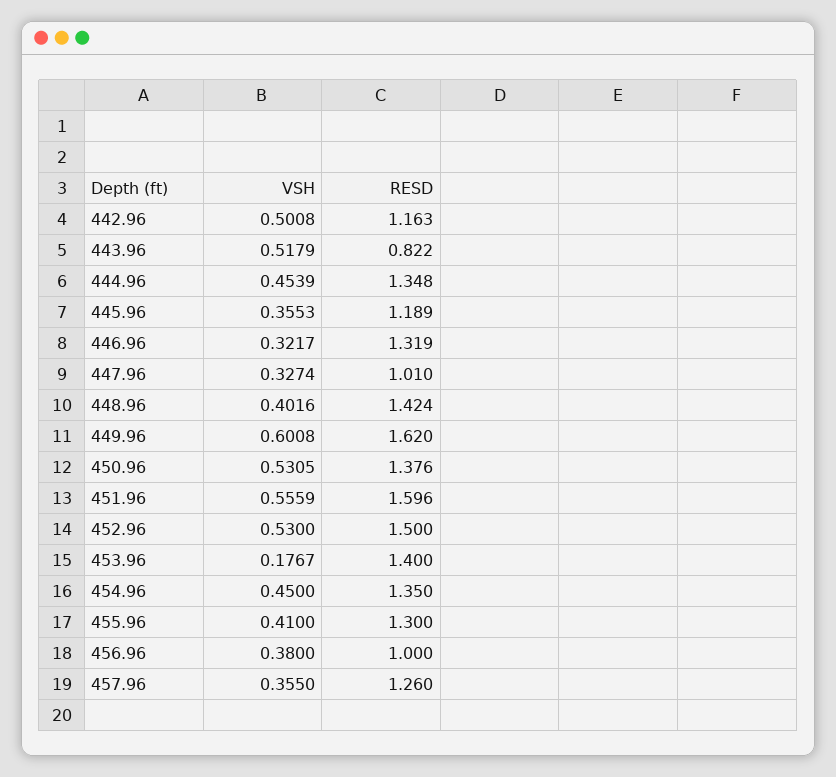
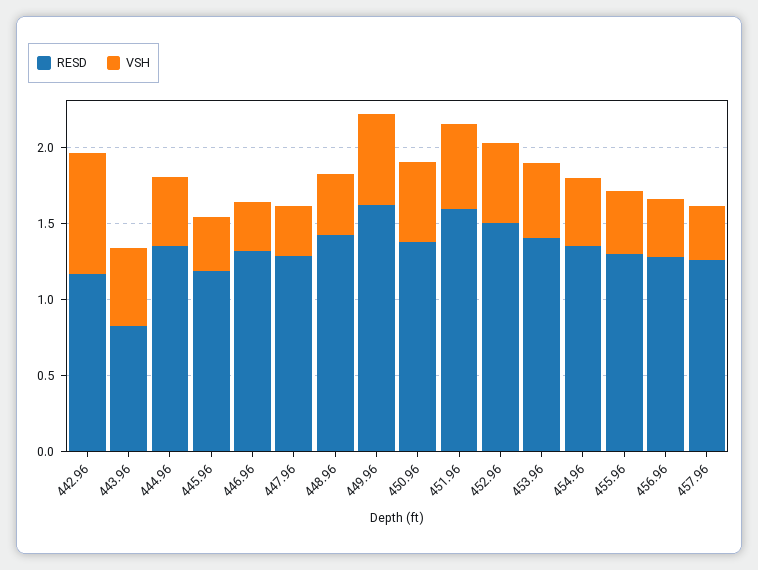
  {
    "VSH": {
-     "442.96": 0.5008,
+     "442.96": 0.8,
      "443.96": 0.5179,
      "444.96": 0.4539,
      "445.96": 0.3553,
      "446.96": 0.3217,
      "447.96": 0.3274,
      "448.96": 0.4016,
      "449.96": 0.6008,
      "450.96": 0.5305,
      "451.96": 0.5559,
      "452.96": 0.53,
-     "453.96": 0.1767,
+     "453.96": 0.5,
      "454.96": 0.45,
      "455.96": 0.41,
      "456.96": 0.38,
      "457.96": 0.355
    },
    "RESD": {
      "442.96": 1.163,
      "443.96": 0.822,
      "444.96": 1.348,
      "445.96": 1.189,
      "446.96": 1.319,
-     "447.96": 1.01,
+     "447.96": 1.3,
      "448.96": 1.424,
      "449.96": 1.62,
      "450.96": 1.376,
      "451.96": 1.596,
      "452.96": 1.5,
      "453.96": 1.4,
      "454.96": 1.35,
      "455.96": 1.3,
-     "456.96": 1,
+     "456.96": 1.3,
      "457.96": 1.26
    }
  }

